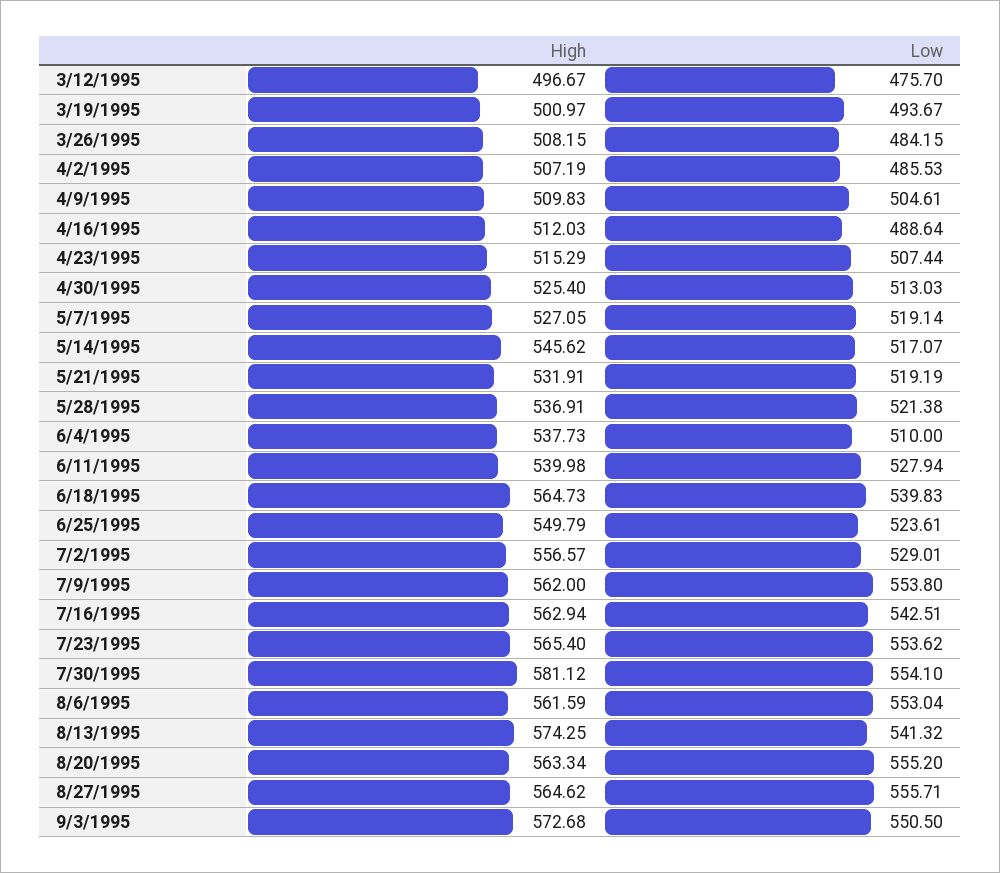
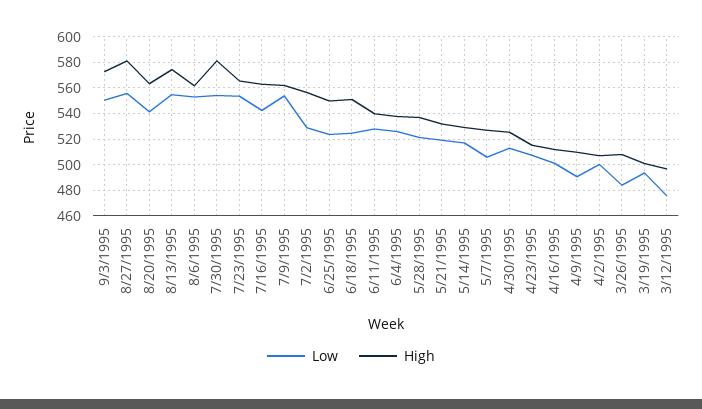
  {
    "High": {
      "3/12/1995": 496.67,
      "3/19/1995": 500.97,
      "3/26/1995": 508.15,
      "4/2/1995": 507.19,
      "4/9/1995": 509.83,
      "4/16/1995": 512.03,
      "4/23/1995": 515.29,
      "4/30/1995": 525.4,
      "5/7/1995": 527.05,
-     "5/14/1995": 545.62,
+     "5/14/1995": 530,
      "5/21/1995": 531.91,
      "5/28/1995": 536.91,
      "6/4/1995": 537.73,
      "6/11/1995": 539.98,
-     "6/18/1995": 564.73,
+     "6/18/1995": 550,
      "6/25/1995": 549.79,
      "7/2/1995": 556.57,
      "7/9/1995": 562,
      "7/16/1995": 562.94,
      "7/23/1995": 565.4,
      "7/30/1995": 581.12,
      "8/6/1995": 561.59,
      "8/13/1995": 574.25,
      "8/20/1995": 563.34,
-     "8/27/1995": 564.62,
+     "8/27/1995": 580,
      "9/3/1995": 572.68
    },
    "Low": {
      "3/12/1995": 475.7,
      "3/19/1995": 493.67,
      "3/26/1995": 484.15,
-     "4/2/1995": 485.53,
+     "4/2/1995": 500,
-     "4/9/1995": 504.61,
+     "4/9/1995": 490,
-     "4/16/1995": 488.64,
+     "4/16/1995": 500,
      "4/23/1995": 507.44,
      "4/30/1995": 513.03,
-     "5/7/1995": 519.14,
+     "5/7/1995": 505,
      "5/14/1995": 517.07,
      "5/21/1995": 519.19,
      "5/28/1995": 521.38,
-     "6/4/1995": 510,
+     "6/4/1995": 525,
      "6/11/1995": 527.94,
-     "6/18/1995": 539.83,
+     "6/18/1995": 525,
      "6/25/1995": 523.61,
      "7/2/1995": 529.01,
      "7/9/1995": 553.8,
      "7/16/1995": 542.51,
      "7/23/1995": 553.62,
      "7/30/1995": 554.1,
      "8/6/1995": 553.04,
-     "8/13/1995": 541.32,
+     "8/13/1995": 555,
-     "8/20/1995": 555.2,
+     "8/20/1995": 540,
      "8/27/1995": 555.71,
      "9/3/1995": 550.5
    }
  }

